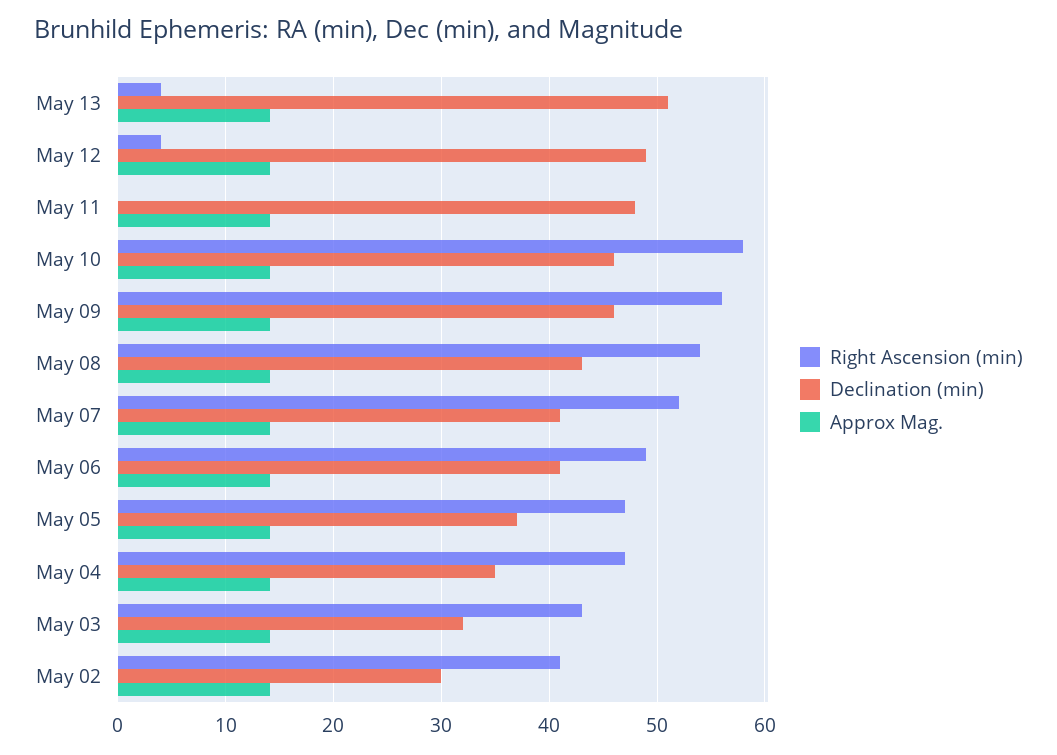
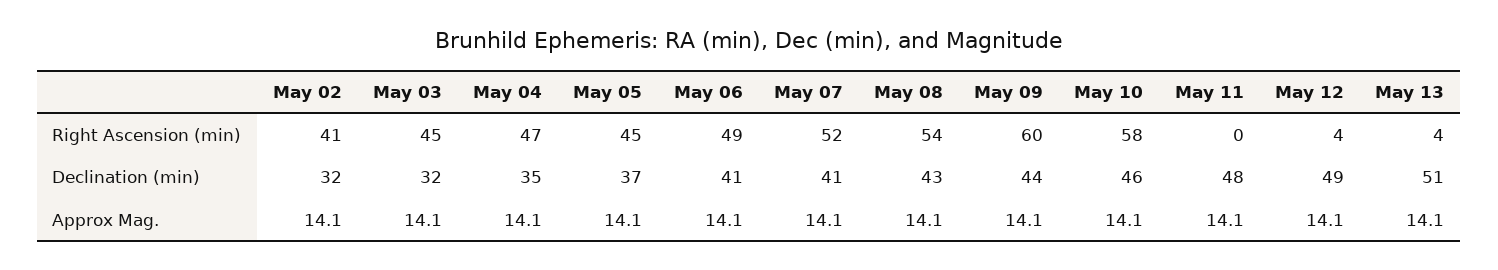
  {
    "Right Ascension (min)": {
      "May 13": 4,
      "May 12": 4,
      "May 11": 0,
      "May 10": 58,
-     "May 09": 56,
+     "May 09": 60,
      "May 08": 54,
      "May 07": 52,
      "May 06": 49,
-     "May 05": 47,
+     "May 05": 45,
      "May 04": 47,
-     "May 03": 43,
+     "May 03": 45,
      "May 02": 41
    },
    "Declination (min)": {
      "May 13": 51,
      "May 12": 49,
      "May 11": 48,
      "May 10": 46,
-     "May 09": 46,
+     "May 09": 44,
      "May 08": 43,
      "May 07": 41,
      "May 06": 41,
      "May 05": 37,
      "May 04": 35,
      "May 03": 32,
-     "May 02": 30
+     "May 02": 32
    },
    "Approx Mag.": {
      "May 13": 14.1,
      "May 12": 14.1,
      "May 11": 14.1,
      "May 10": 14.1,
      "May 09": 14.1,
      "May 08": 14.1,
      "May 07": 14.1,
      "May 06": 14.1,
      "May 05": 14.1,
      "May 04": 14.1,
      "May 03": 14.1,
      "May 02": 14.1
    }
  }

